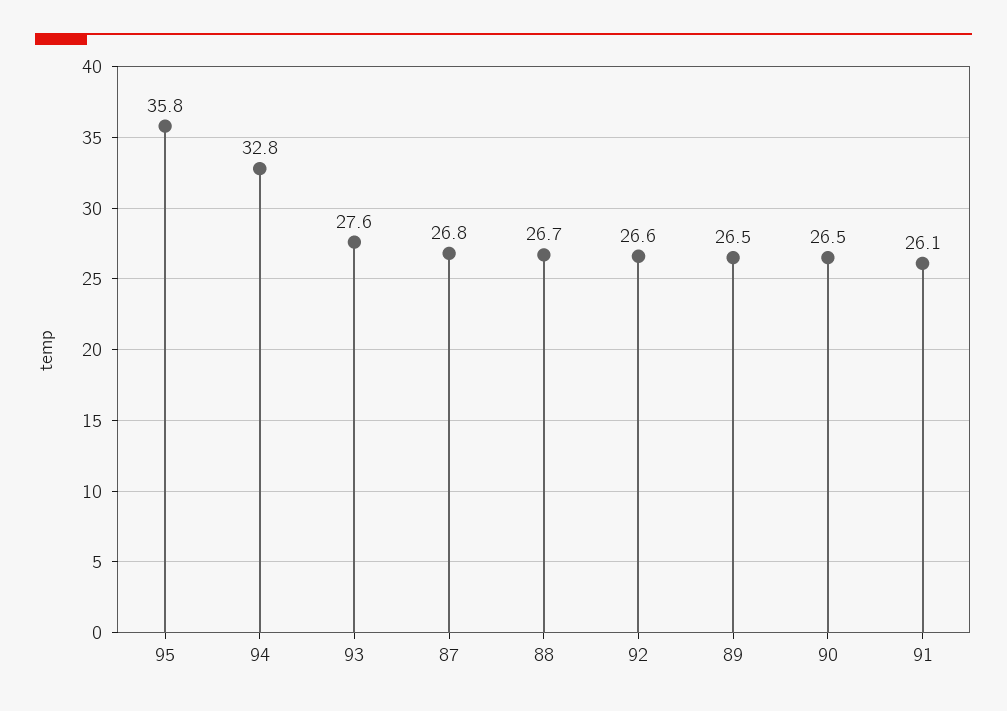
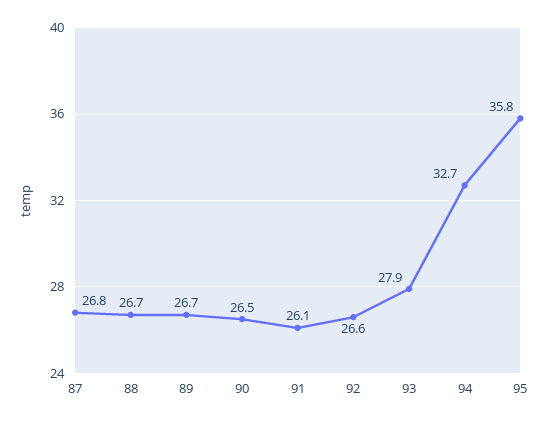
  {
    "95": 35.8,
-   "94": 32.8,
+   "94": 32.7,
-   "93": 27.6,
+   "93": 27.9,
    "87": 26.8,
    "88": 26.7,
    "92": 26.6,
-   "89": 26.5,
+   "89": 26.7,
    "90": 26.5,
    "91": 26.1
  }

